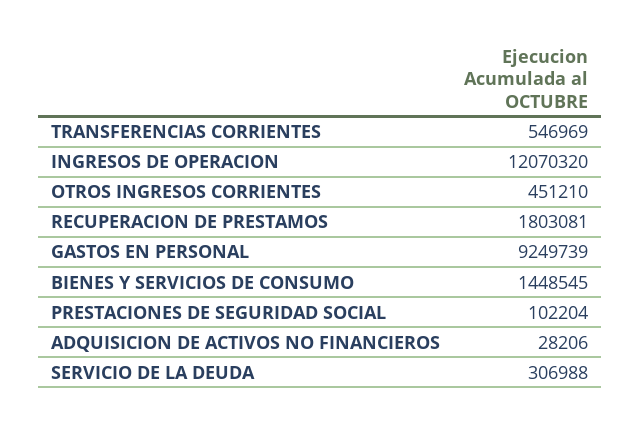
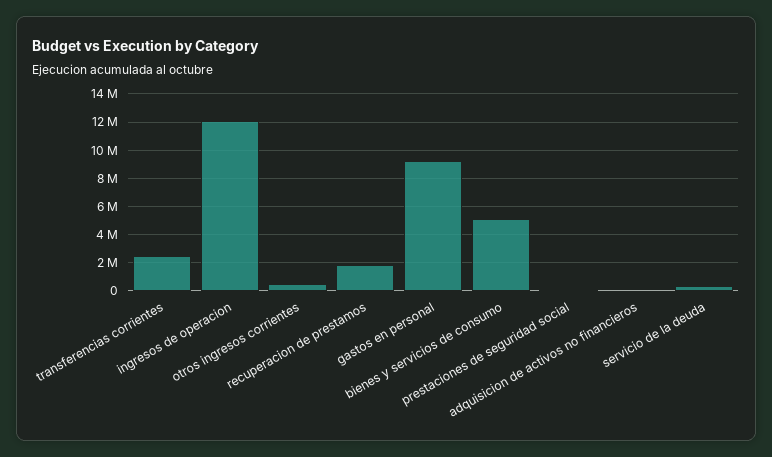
  {
-   "TRANSFERENCIAS CORRIENTES": 546969,
+   "TRANSFERENCIAS CORRIENTES": 2500000,
    "INGRESOS DE OPERACION": 12070320,
    "OTROS INGRESOS CORRIENTES": 451210,
    "RECUPERACION DE PRESTAMOS": 1803081,
    "GASTOS EN PERSONAL": 9249739,
-   "BIENES Y SERVICIOS DE CONSUMO": 1448545,
+   "BIENES Y SERVICIOS DE CONSUMO": 5000000,
    "PRESTACIONES DE SEGURIDAD SOCIAL": 102204,
    "ADQUISICION DE ACTIVOS NO FINANCIEROS": 28206,
    "SERVICIO DE LA DEUDA": 306988
  }

